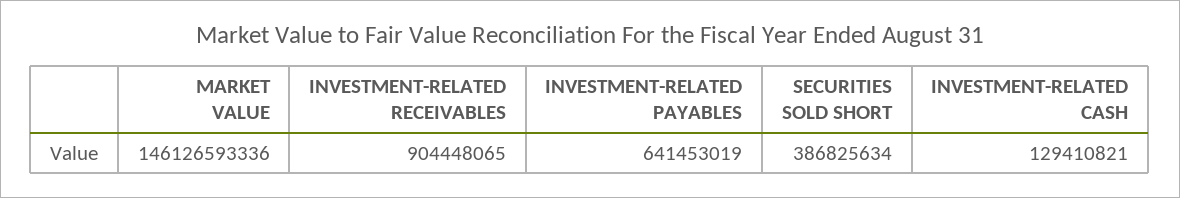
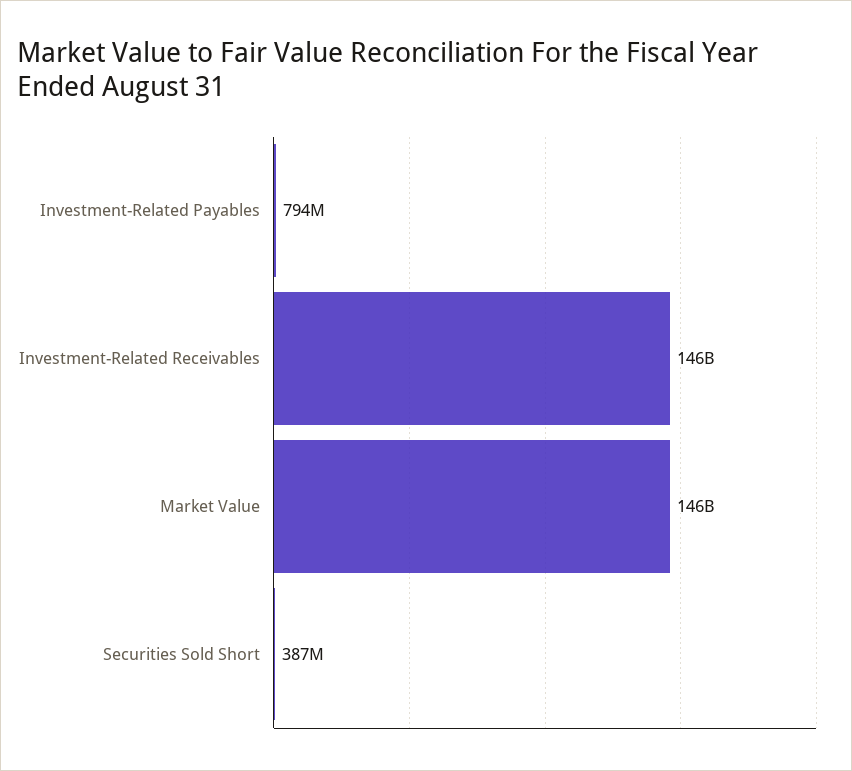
  {
    "MARKET VALUE": 146126593336,
-   "INVESTMENT-RELATED RECEIVABLES": 904448065,
+   "INVESTMENT-RELATED RECEIVABLES": 146000000000,
-   "INVESTMENT-RELATED PAYABLES": 641453019,
+   "INVESTMENT-RELATED PAYABLES": 794000000,
-   "SECURITIES SOLD SHORT": 386825634,
+   "SECURITIES SOLD SHORT": 386825634
-   "INVESTMENT-RELATED CASH": 129410821
  }

